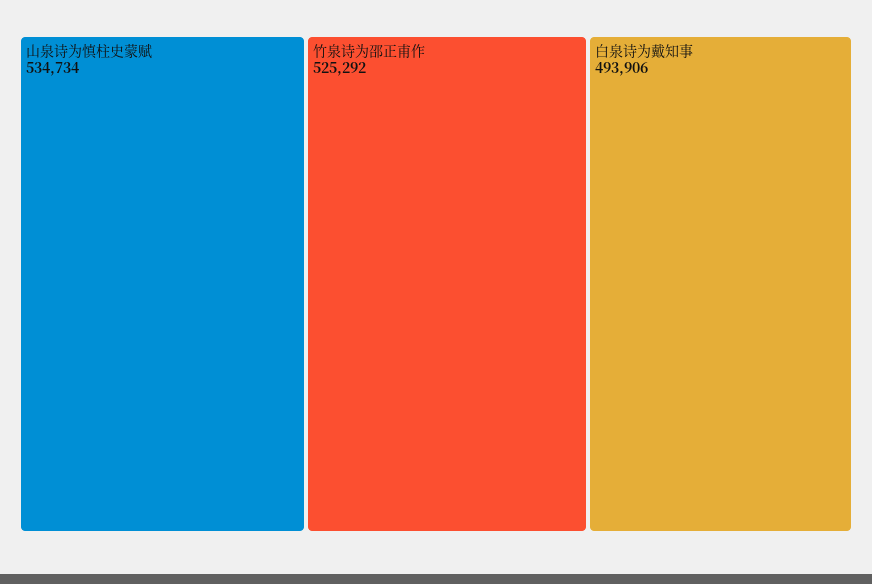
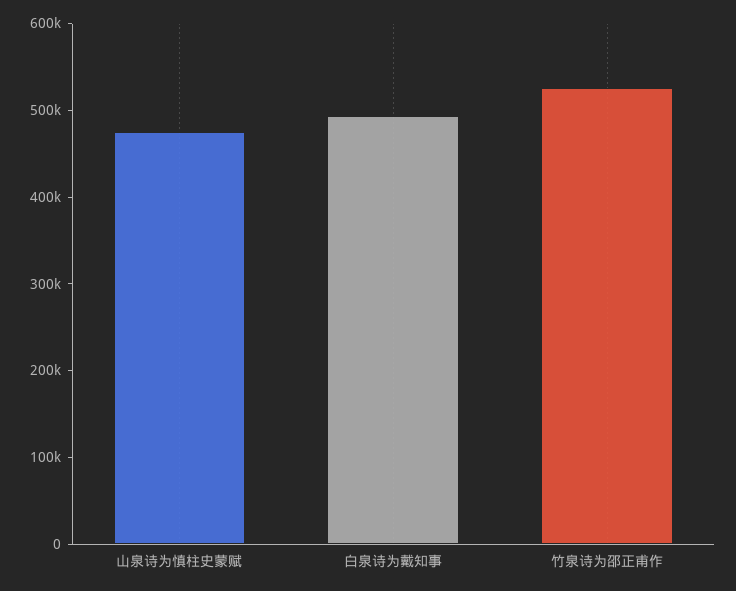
  {
-   "山泉诗为慎柱史蒙赋": 534734,
+   "山泉诗为慎柱史蒙赋": 480000,
    "竹泉诗为邵正甫作": 525292,
    "白泉诗为戴知事": 493906
  }

